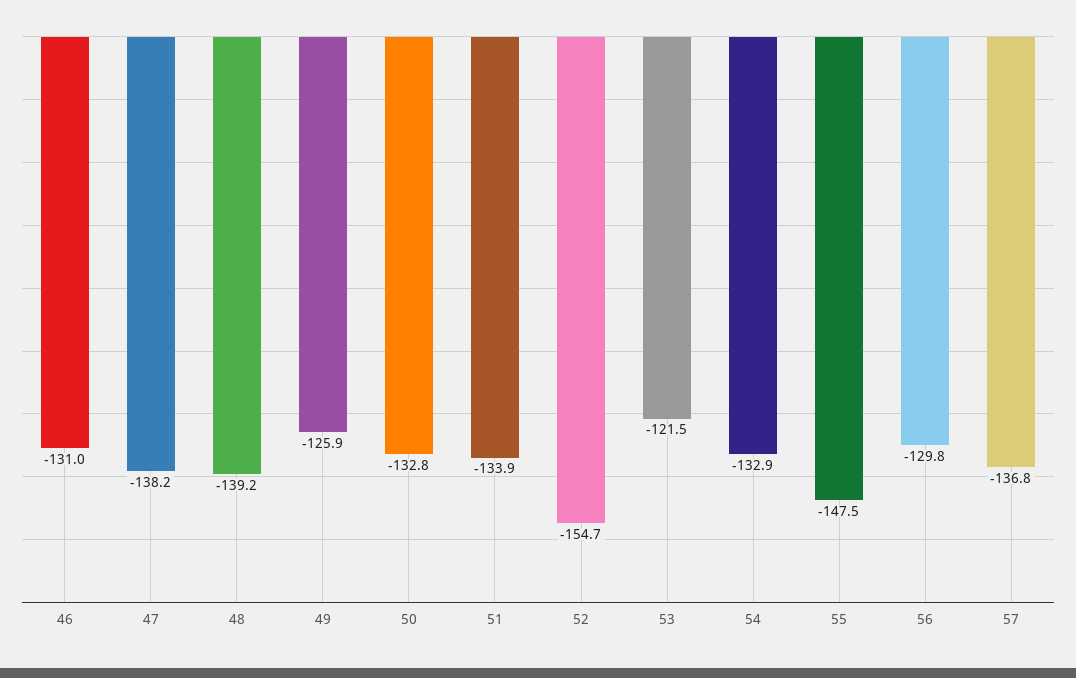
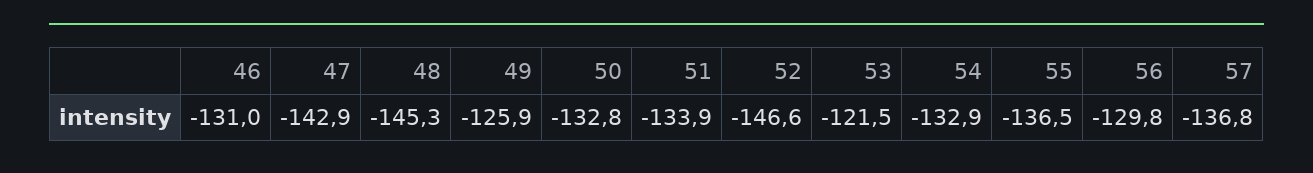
  {
    "46": -131,
-   "47": -138.2,
+   "47": -142.9,
-   "48": -139.2,
+   "48": -145.3,
    "49": -125.9,
    "50": -132.8,
    "51": -133.9,
-   "52": -154.7,
+   "52": -146.6,
    "53": -121.5,
    "54": -132.9,
-   "55": -147.5,
+   "55": -136.5,
    "56": -129.8,
    "57": -136.8
  }

